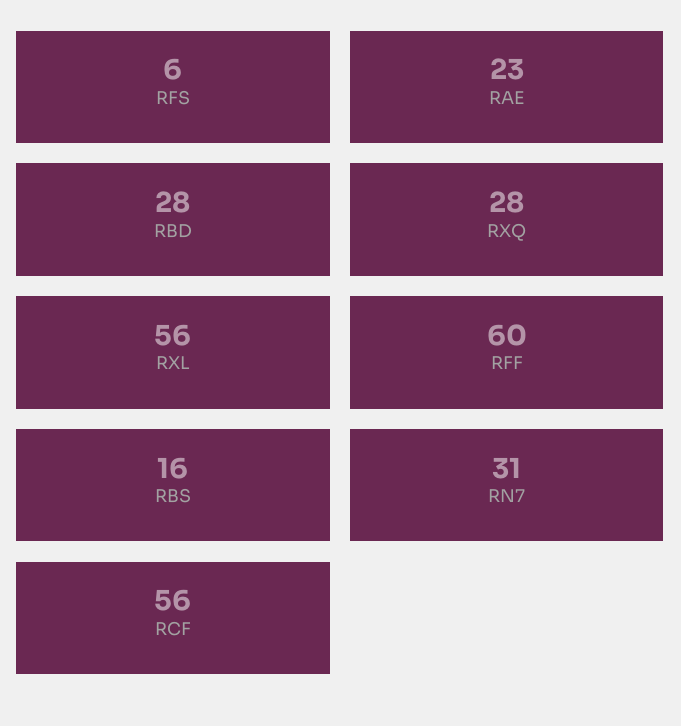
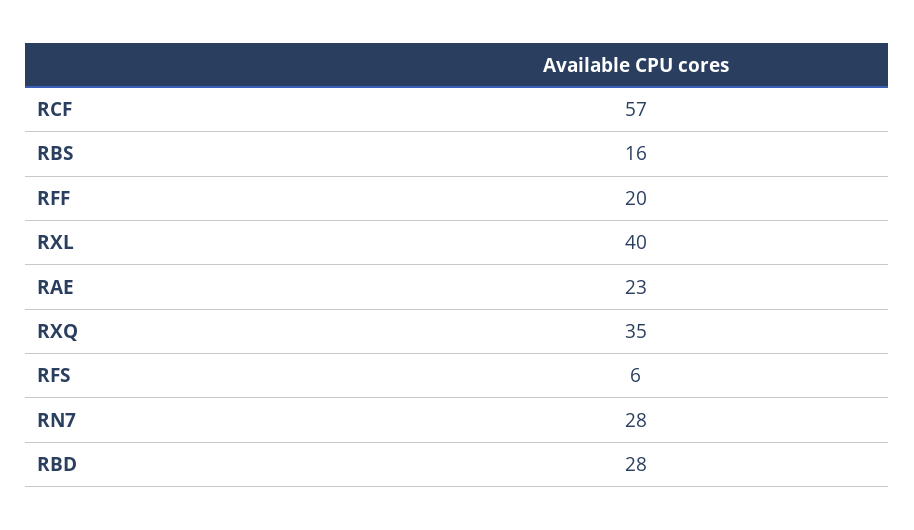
  {
    "RFS": 6,
    "RAE": 23,
    "RBD": 28,
-   "RXQ": 28,
+   "RXQ": 35,
-   "RXL": 56,
+   "RXL": 40,
-   "RFF": 60,
+   "RFF": 20,
    "RBS": 16,
-   "RN7": 31,
+   "RN7": 28,
-   "RCF": 56
+   "RCF": 57
  }

